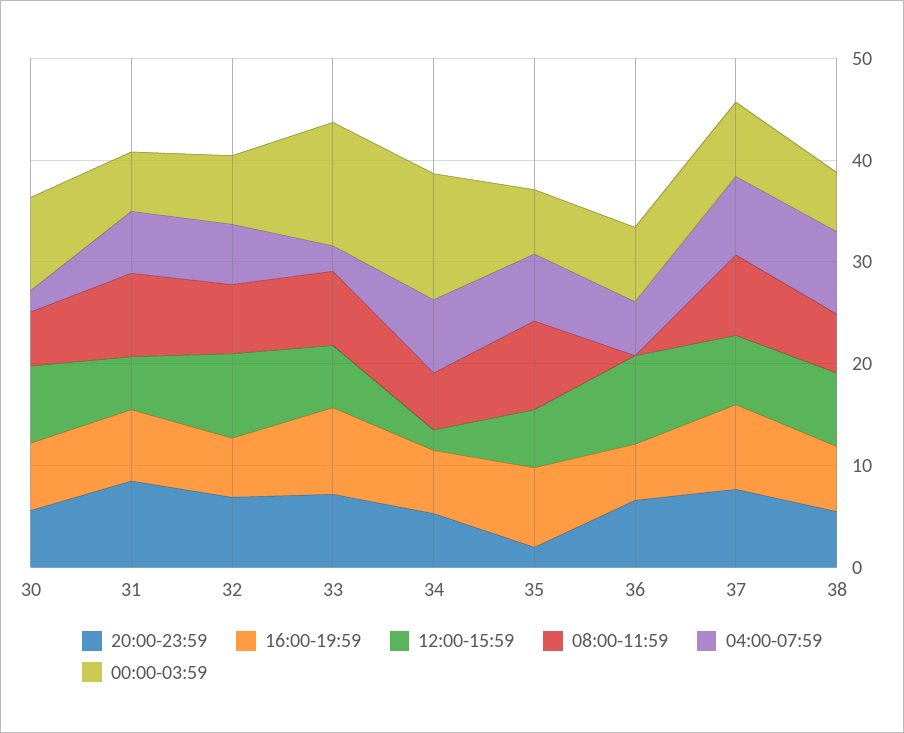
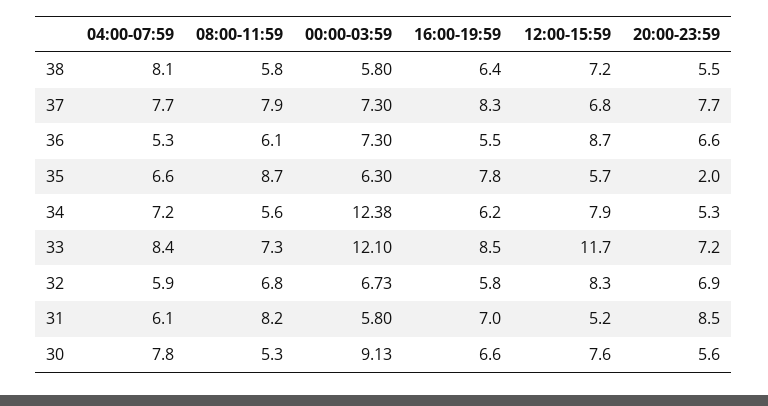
  {
    "20:00-23:59": {
      "30": 5.6,
      "31": 8.5,
      "32": 6.9,
      "33": 7.2,
      "34": 5.3,
      "35": 2,
      "36": 6.6,
      "37": 7.7,
      "38": 5.5
    },
    "16:00-19:59": {
      "30": 6.6,
      "31": 7,
      "32": 5.8,
      "33": 8.5,
      "34": 6.2,
      "35": 7.8,
      "36": 5.5,
      "37": 8.3,
      "38": 6.4
    },
    "12:00-15:59": {
      "30": 7.6,
      "31": 5.2,
      "32": 8.3,
-     "33": 6,
+     "33": 11.7,
-     "34": 2,
+     "34": 7.9,
      "35": 5.7,
      "36": 8.7,
      "37": 6.8,
      "38": 7.2
    },
    "08:00-11:59": {
      "30": 5.3,
      "31": 8.2,
      "32": 6.8,
      "33": 7.3,
      "34": 5.6,
      "35": 8.7,
-     "36": 0,
+     "36": 6.1,
      "37": 7.9,
      "38": 5.8
    },
    "04:00-07:59": {
-     "30": 2,
+     "30": 7.8,
      "31": 6.1,
      "32": 5.9,
-     "33": 2,
+     "33": 8.4,
      "34": 7.2,
      "35": 6.6,
      "36": 5.3,
      "37": 7.7,
      "38": 8.1
    },
    "00:00-03:59": {
      "30": 9.13,
      "31": 5.8,
      "32": 6.73,
      "33": 12.1,
      "34": 12.38,
      "35": 6.3,
      "36": 7.3,
      "37": 7.3,
      "38": 5.8
    }
  }

